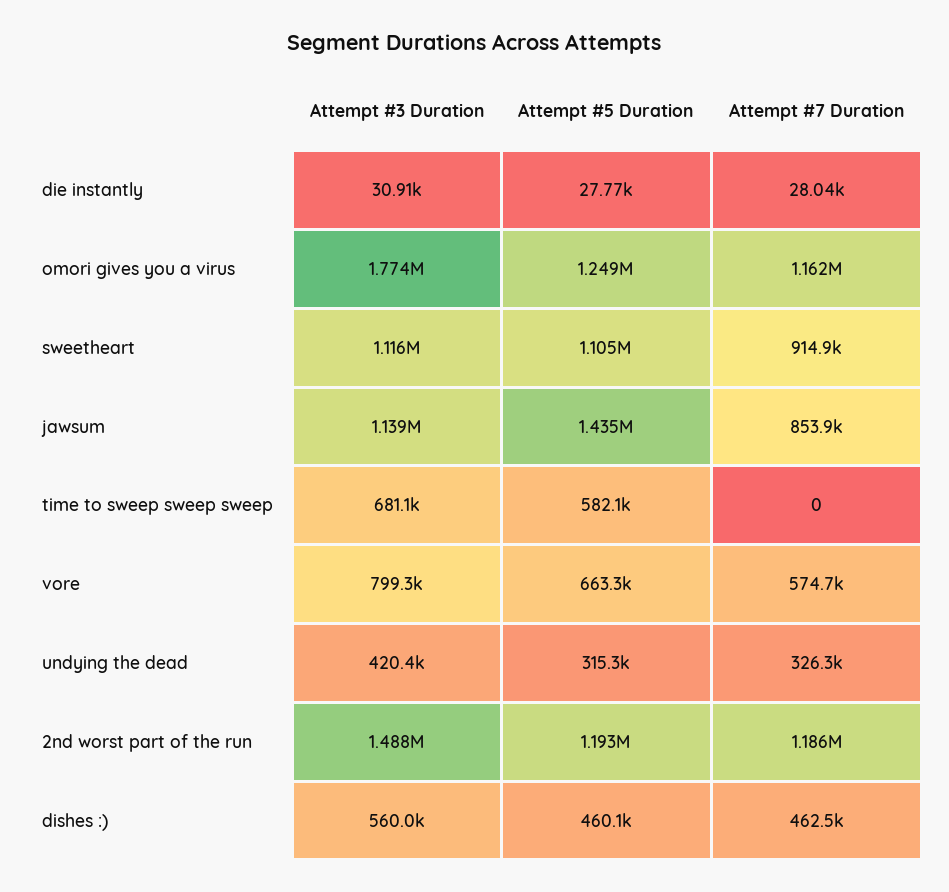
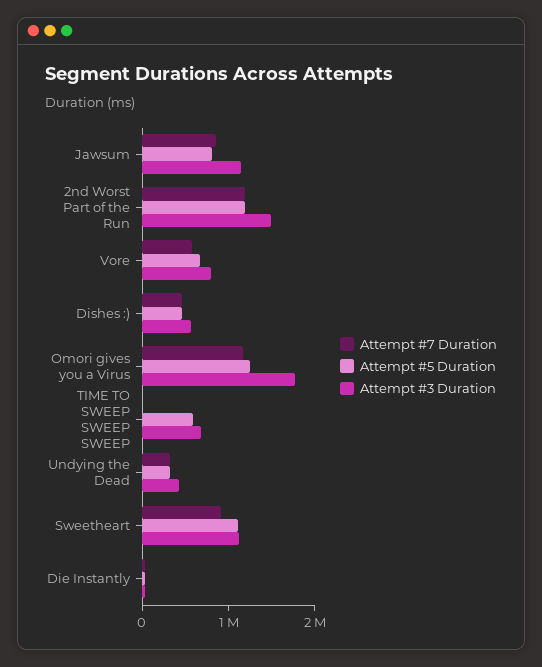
  {
    "Attempt #3 Duration": {
      "die instantly": 30910,
      "omori gives you a virus": 1774000,
      "sweetheart": 1116000,
      "jawsum": 1139000,
      "time to sweep sweep sweep": 681100,
      "vore": 799300,
      "undying the dead": 420400,
      "2nd worst part of the run": 1488000,
      "dishes :)": 560000
    },
    "Attempt #5 Duration": {
      "die instantly": 27770,
      "omori gives you a virus": 1249000,
      "sweetheart": 1105000,
-     "jawsum": 1435000,
+     "jawsum": 800000,
      "time to sweep sweep sweep": 582100,
      "vore": 663300,
      "undying the dead": 315300,
      "2nd worst part of the run": 1193000,
      "dishes :)": 460100
    },
    "Attempt #7 Duration": {
      "die instantly": 28040,
      "omori gives you a virus": 1162000,
      "sweetheart": 914900,
      "jawsum": 853900,
      "time to sweep sweep sweep": 0,
      "vore": 574700,
      "undying the dead": 326300,
      "2nd worst part of the run": 1186000,
      "dishes :)": 462500
    }
  }

